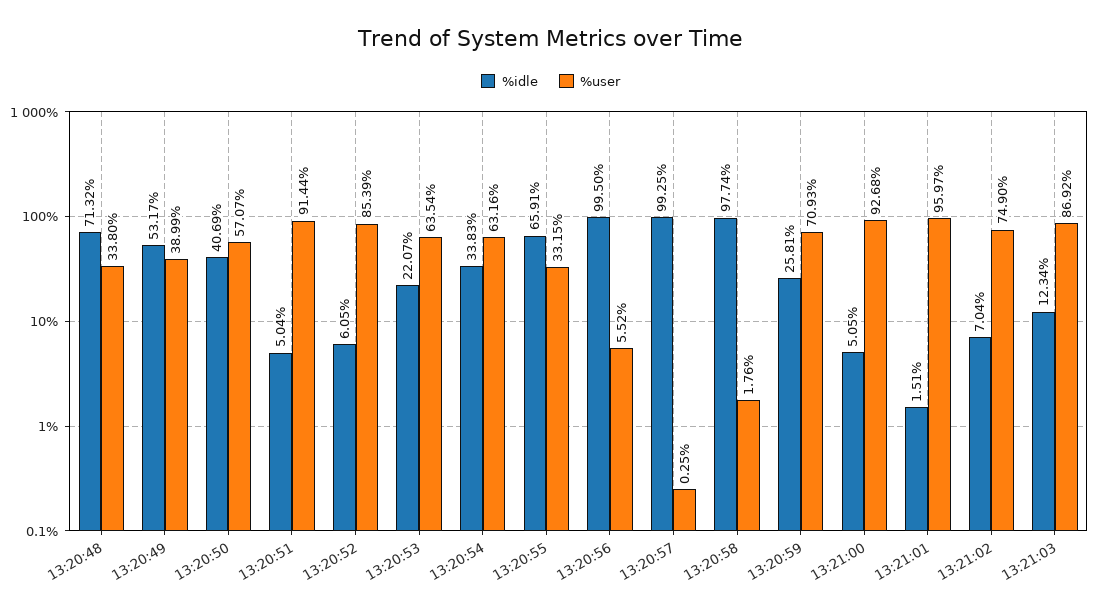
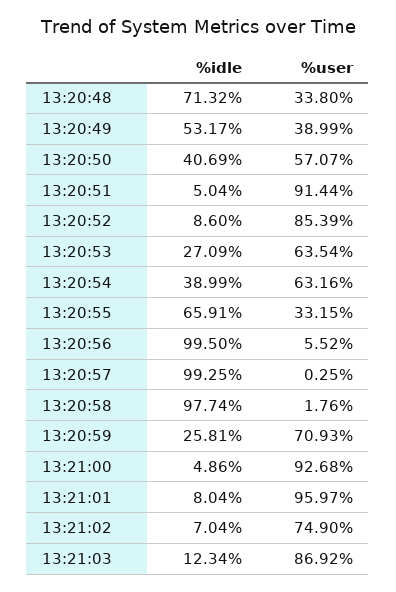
  {
    "%idle": {
      "13:20:48": 71.32,
      "13:20:49": 53.17,
      "13:20:50": 40.69,
      "13:20:51": 5.04,
-     "13:20:52": 6.05,
+     "13:20:52": 8.6,
-     "13:20:53": 22.07,
+     "13:20:53": 27.09,
-     "13:20:54": 33.83,
+     "13:20:54": 38.99,
      "13:20:55": 65.91,
      "13:20:56": 99.5,
      "13:20:57": 99.25,
      "13:20:58": 97.74,
      "13:20:59": 25.81,
-     "13:21:00": 5.05,
+     "13:21:00": 4.86,
-     "13:21:01": 1.51,
+     "13:21:01": 8.04,
      "13:21:02": 7.04,
      "13:21:03": 12.34
    },
    "%user": {
      "13:20:48": 33.8,
      "13:20:49": 38.99,
      "13:20:50": 57.07,
      "13:20:51": 91.44,
      "13:20:52": 85.39,
      "13:20:53": 63.54,
      "13:20:54": 63.16,
      "13:20:55": 33.15,
      "13:20:56": 5.52,
      "13:20:57": 0.25,
      "13:20:58": 1.76,
      "13:20:59": 70.93,
      "13:21:00": 92.68,
      "13:21:01": 95.97,
      "13:21:02": 74.9,
      "13:21:03": 86.92
    }
  }

